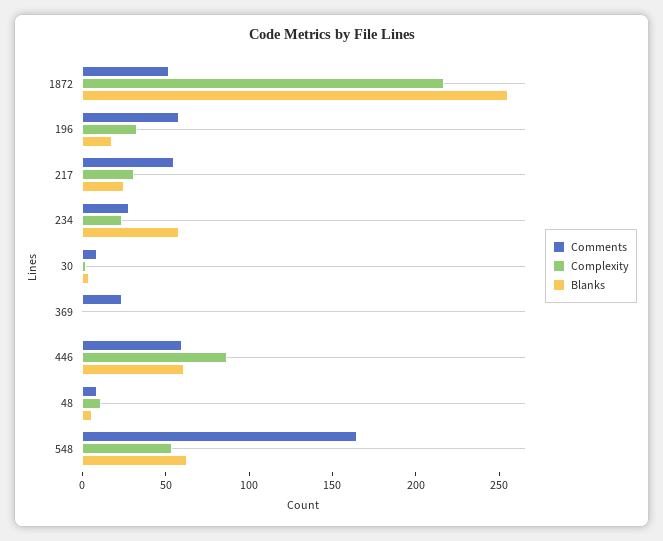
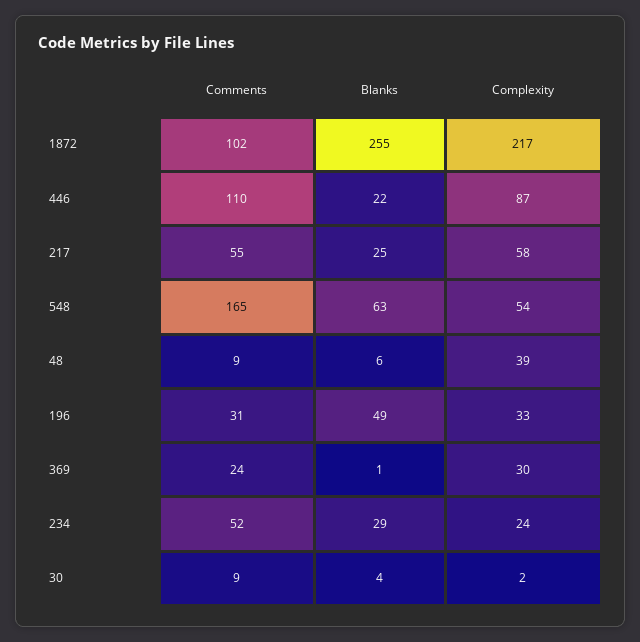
  {
    "Comments": {
-     "1872": 50,
+     "1872": 102,
-     "196": 60,
+     "196": 31,
      "217": 55,
-     "234": 30,
+     "234": 52,
      "30": 9,
      "369": 24,
-     "446": 60,
+     "446": 110,
      "48": 9,
      "548": 165
    },
    "Complexity": {
      "1872": 217,
      "196": 33,
-     "217": 30,
+     "217": 58,
      "234": 24,
      "30": 2,
-     "369": 0,
+     "369": 30,
      "446": 87,
-     "48": 10,
+     "48": 39,
      "548": 54
    },
    "Blanks": {
      "1872": 255,
-     "196": 20,
+     "196": 49,
      "217": 25,
-     "234": 60,
+     "234": 29,
      "30": 4,
      "369": 1,
-     "446": 60,
+     "446": 22,
      "48": 6,
      "548": 63
    }
  }

